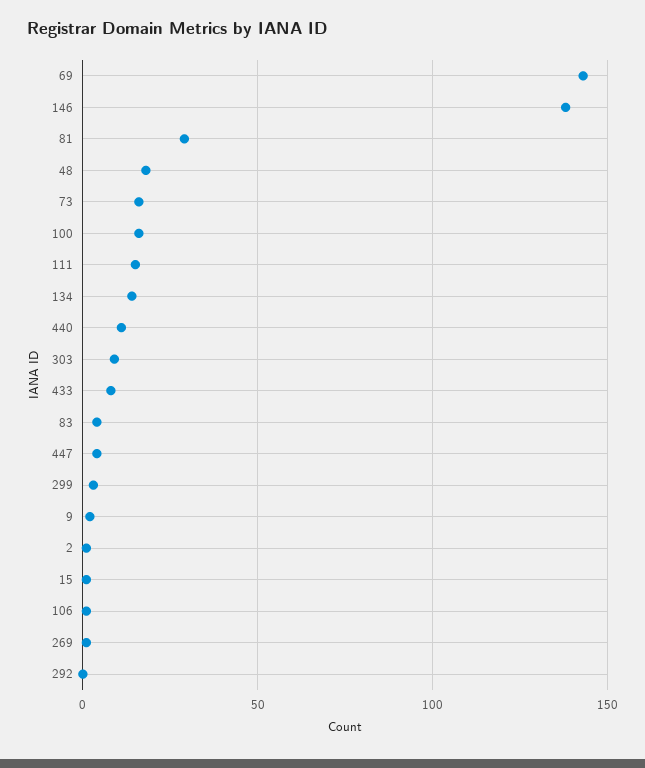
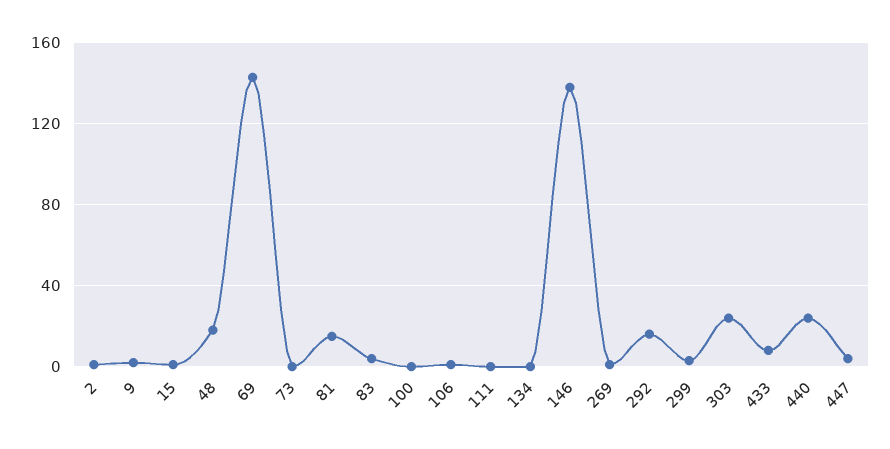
  {
    "69": 145,
    "146": 140,
-   "81": 30,
+   "81": 15,
    "48": 20,
-   "73": 15,
+   "73": 0,
-   "100": 15,
+   "100": 0,
-   "111": 15,
+   "111": 0,
-   "134": 15,
+   "134": 0,
-   "440": 10,
+   "440": 25,
-   "303": 10,
+   "303": 25,
    "433": 10,
    "83": 5,
    "447": 5,
    "299": 5,
    "9": 0,
    "2": 0,
    "15": 0,
    "106": 0,
    "269": 0,
-   "292": 0
+   "292": 15
  }

